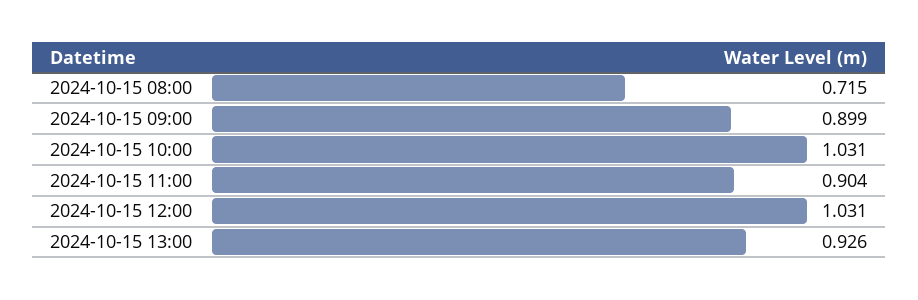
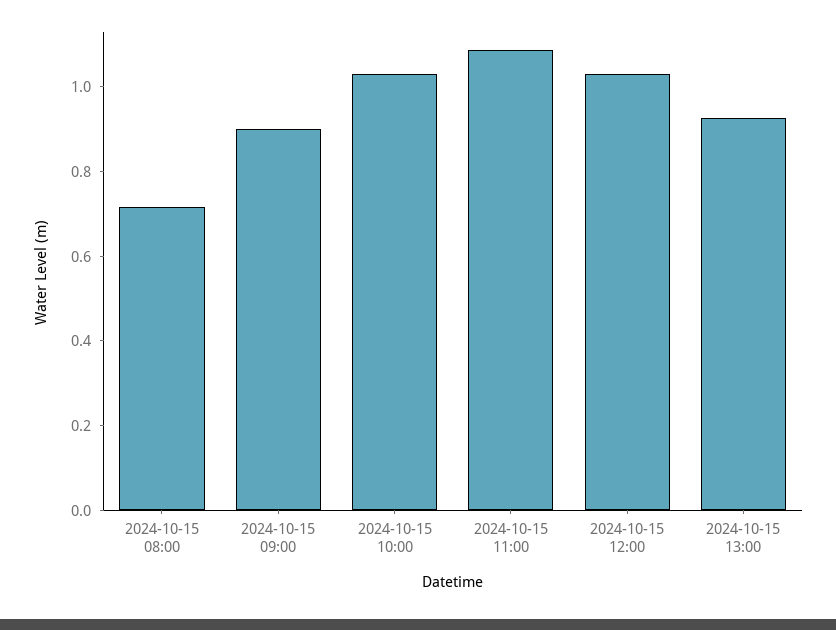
  {
    "2024-10-15 08:00": 0.715,
    "2024-10-15 09:00": 0.899,
    "2024-10-15 10:00": 1.031,
-   "2024-10-15 11:00": 0.904,
+   "2024-10-15 11:00": 1.1,
    "2024-10-15 12:00": 1.031,
    "2024-10-15 13:00": 0.926
  }

